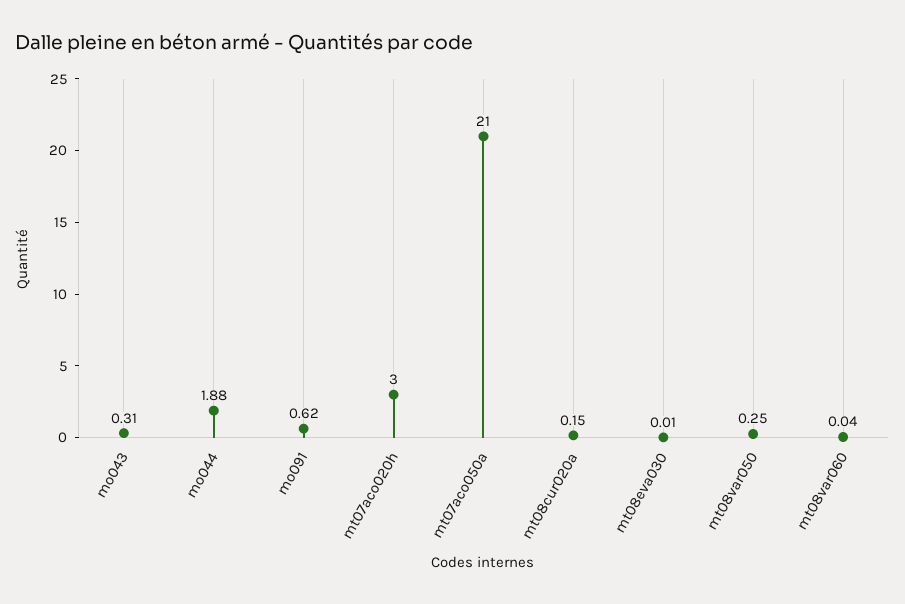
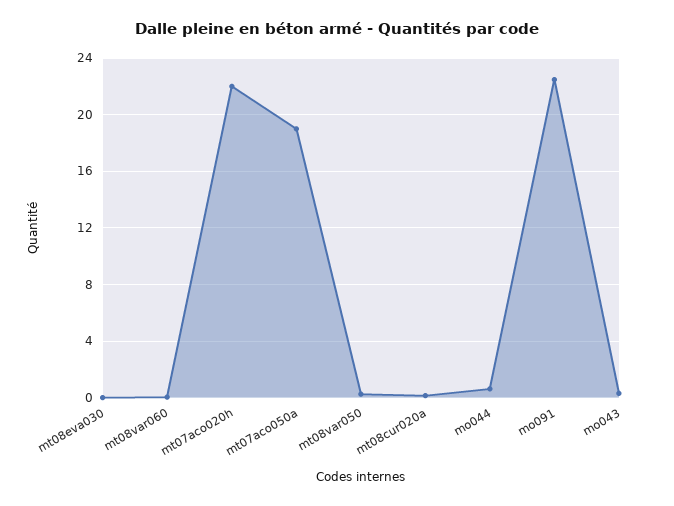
  {
    "mo043": 0.31,
-   "mo044": 1.88,
+   "mo044": 0.5,
-   "mo091": 0.62,
+   "mo091": 22.5,
-   "mt07aco020h": 3,
+   "mt07aco020h": 22,
-   "mt07aco050a": 21,
+   "mt07aco050a": 19,
    "mt08cur020a": 0.15,
    "mt08eva030": 0.01,
    "mt08var050": 0.25,
    "mt08var060": 0.04
  }

